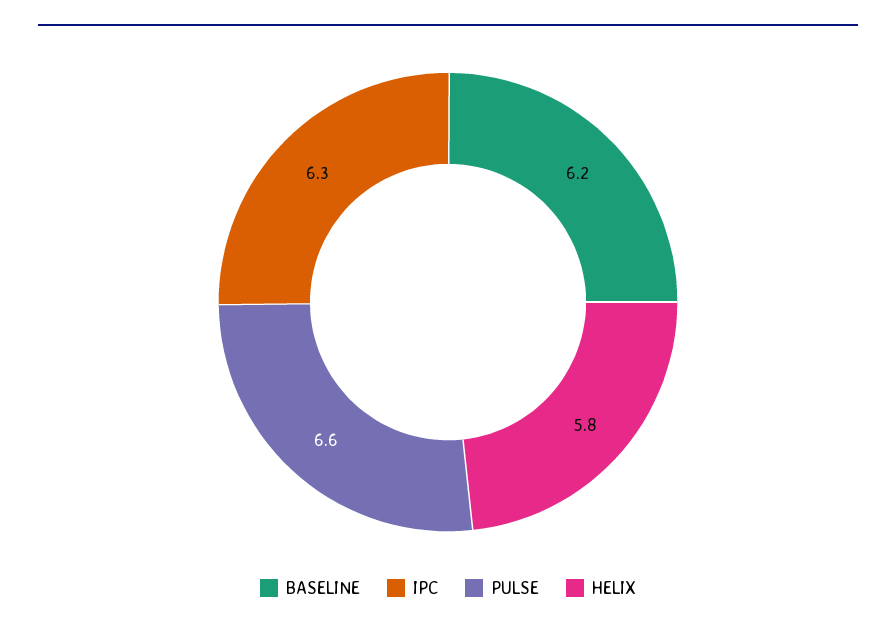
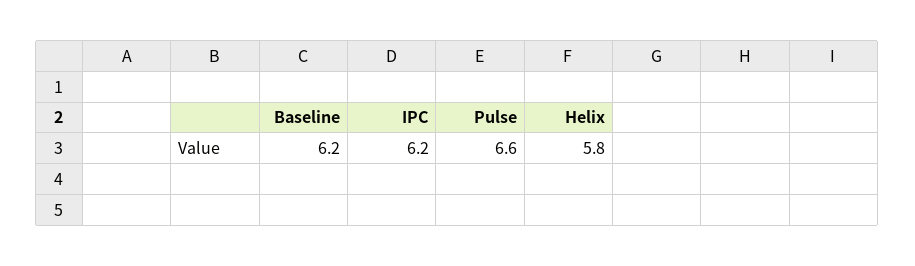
  {
    "BASELINE": 6.2,
-   "IPC": 6.3,
+   "IPC": 6.2,
    "PULSE": 6.6,
    "HELIX": 5.8
  }

